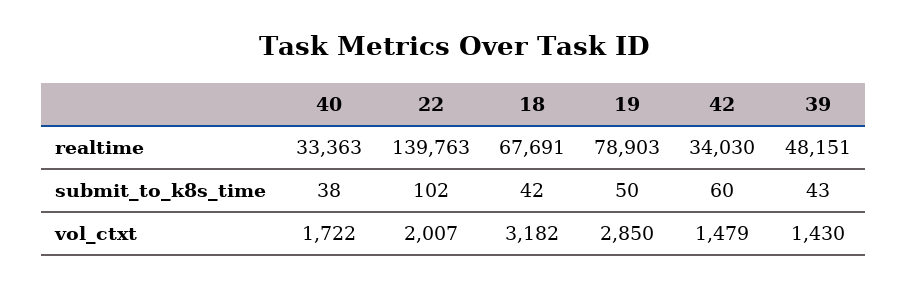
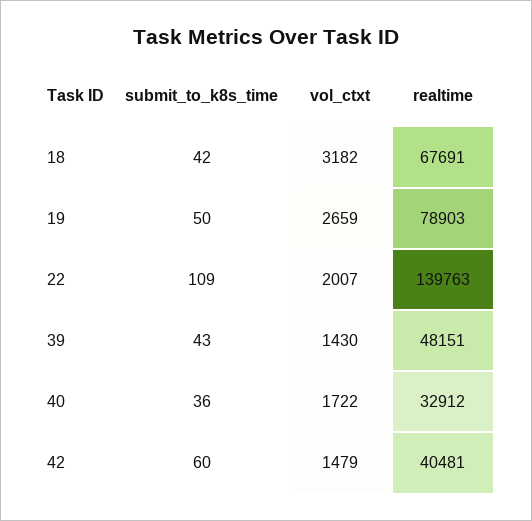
  {
    "40": {
-     "realtime": 33363,
+     "realtime": 32912,
-     "submit_to_k8s_time": 38,
+     "submit_to_k8s_time": 36,
      "vol_ctxt": 1722
    },
    "22": {
      "realtime": 139763,
-     "submit_to_k8s_time": 102,
+     "submit_to_k8s_time": 109,
      "vol_ctxt": 2007
    },
    "18": {
      "realtime": 67691,
      "submit_to_k8s_time": 42,
      "vol_ctxt": 3182
    },
    "19": {
      "realtime": 78903,
      "submit_to_k8s_time": 50,
-     "vol_ctxt": 2850
+     "vol_ctxt": 2659
    },
    "42": {
-     "realtime": 34030,
+     "realtime": 40481,
      "submit_to_k8s_time": 60,
      "vol_ctxt": 1479
    },
    "39": {
      "realtime": 48151,
      "submit_to_k8s_time": 43,
      "vol_ctxt": 1430
    }
  }

